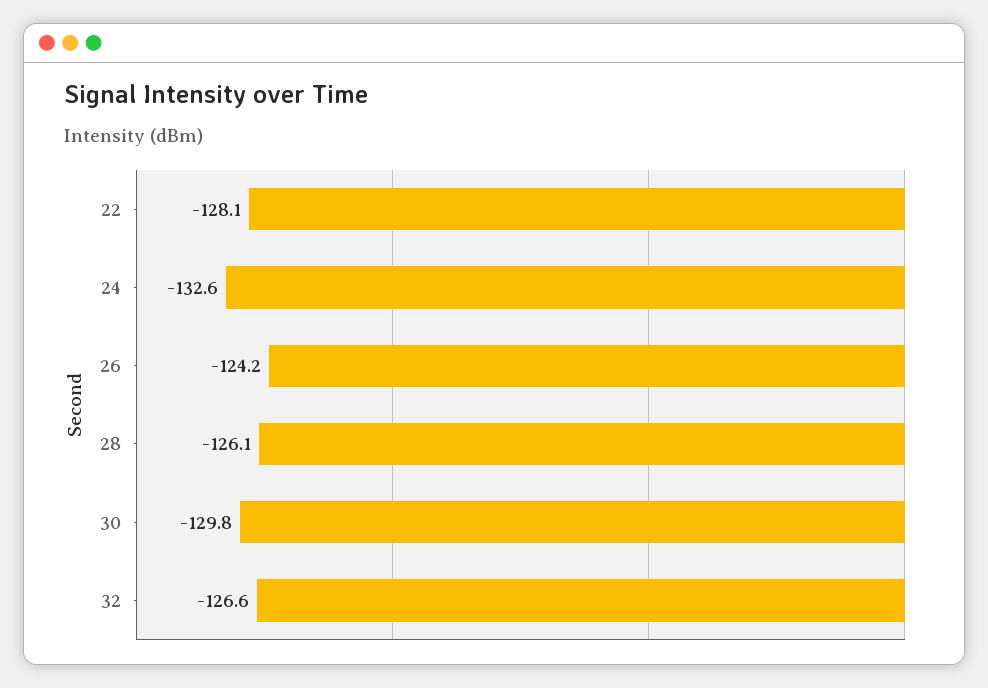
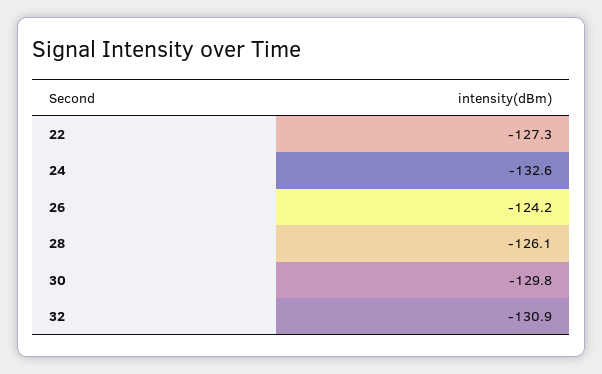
  {
-   "22": -128.1,
+   "22": -127.3,
    "24": -132.6,
    "26": -124.2,
    "28": -126.1,
    "30": -129.8,
-   "32": -126.6
+   "32": -130.9
  }

